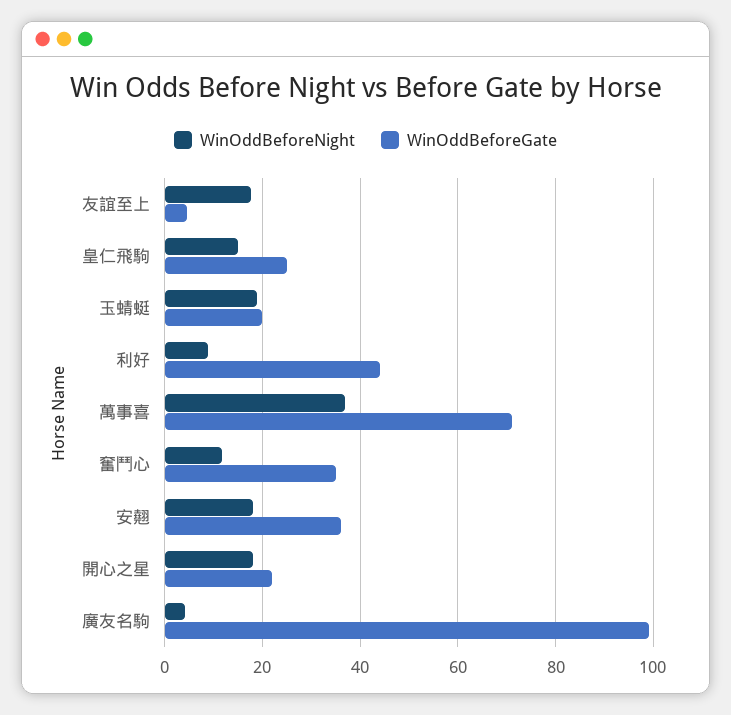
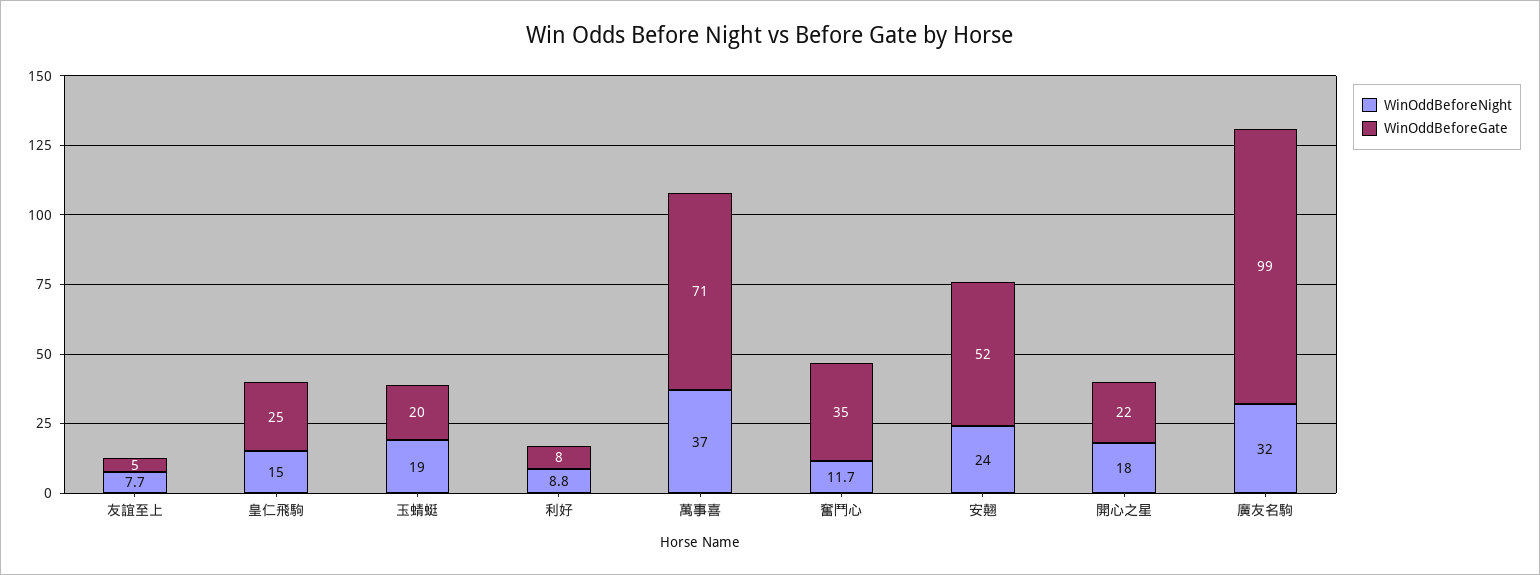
  {
    "WinOddBeforeNight": {
-     "友誼至上": 18,
+     "友誼至上": 7.7,
      "皇仁飛駒": 15,
      "玉蜻蜓": 19,
      "利好": 8.8,
      "萬事喜": 37,
      "奮鬥心": 11.7,
-     "安翹": 18,
+     "安翹": 24,
      "開心之星": 18,
-     "廣友名駒": 4
+     "廣友名駒": 32
    },
    "WinOddBeforeGate": {
      "友誼至上": 5,
      "皇仁飛駒": 25,
      "玉蜻蜓": 20,
-     "利好": 44,
+     "利好": 8,
      "萬事喜": 71,
      "奮鬥心": 35,
-     "安翹": 36,
+     "安翹": 52,
      "開心之星": 22,
      "廣友名駒": 99
    }
  }

